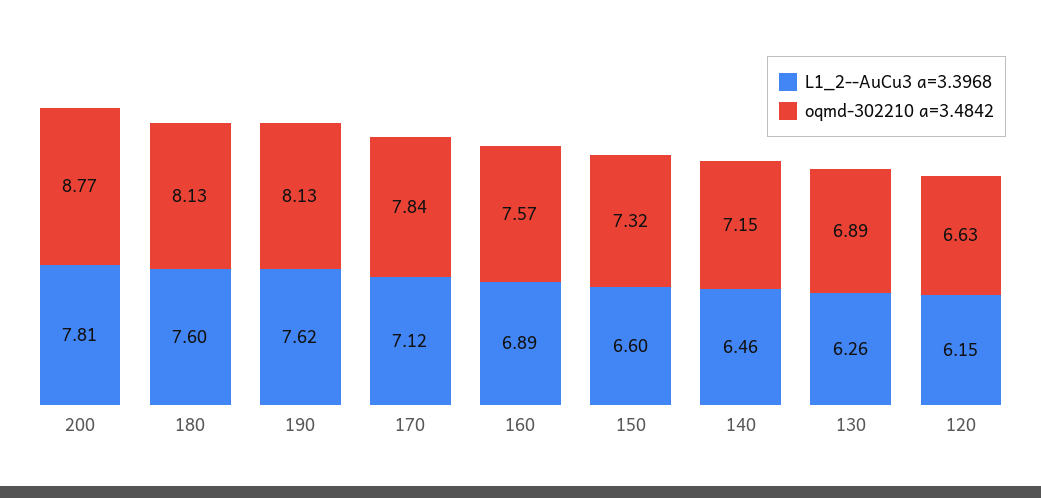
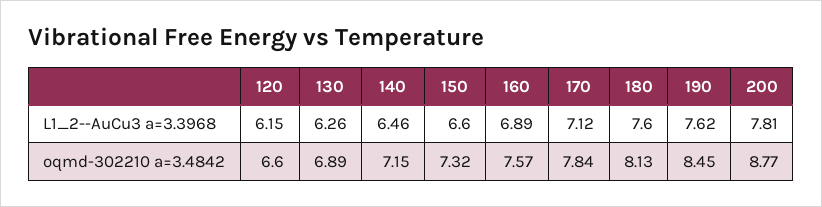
  {
    "L1_2--AuCu3 a=3.3968": {
      "200": 7.81,
      "180": 7.6,
      "190": 7.62,
      "170": 7.12,
      "160": 6.89,
      "150": 6.6,
      "140": 6.46,
      "130": 6.26,
      "120": 6.15
    },
    "oqmd-302210 a=3.4842": {
      "200": 8.77,
      "180": 8.13,
-     "190": 8.13,
+     "190": 8.45,
      "170": 7.84,
      "160": 7.57,
      "150": 7.32,
      "140": 7.15,
      "130": 6.89,
-     "120": 6.63
+     "120": 6.6
    }
  }

